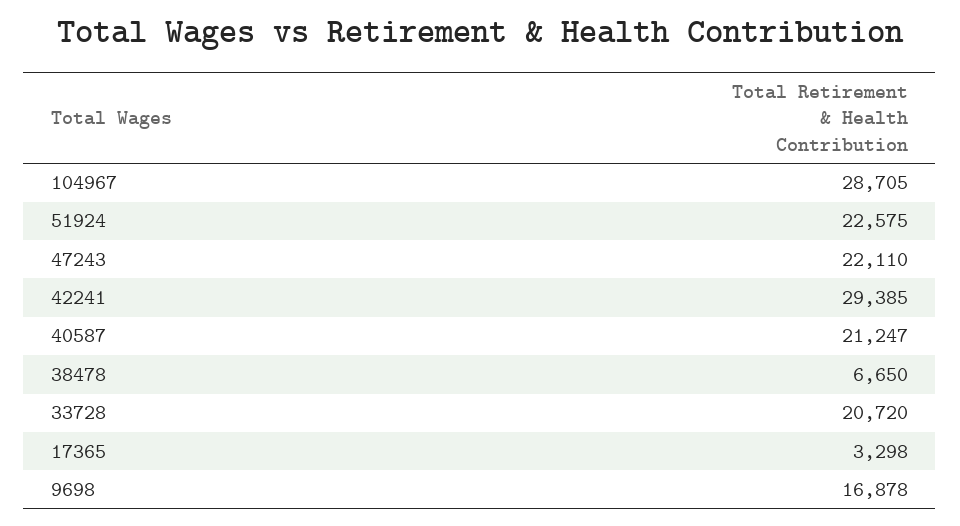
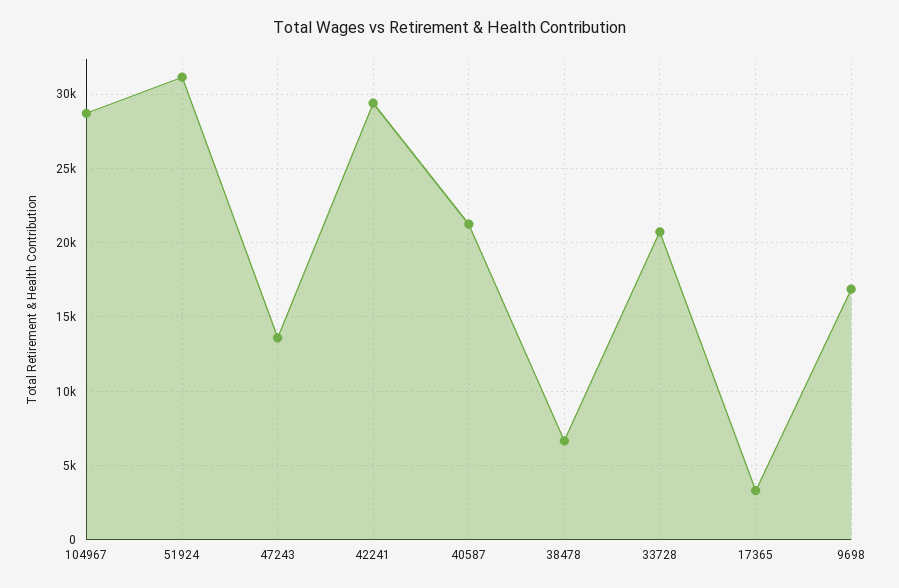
  {
    "104967": 28705,
-   "51924": 22575,
+   "51924": 31000,
-   "47243": 22110,
+   "47243": 13500,
    "42241": 29385,
    "40587": 21247,
    "38478": 6650,
    "33728": 20720,
    "17365": 3298,
    "9698": 16878
  }

